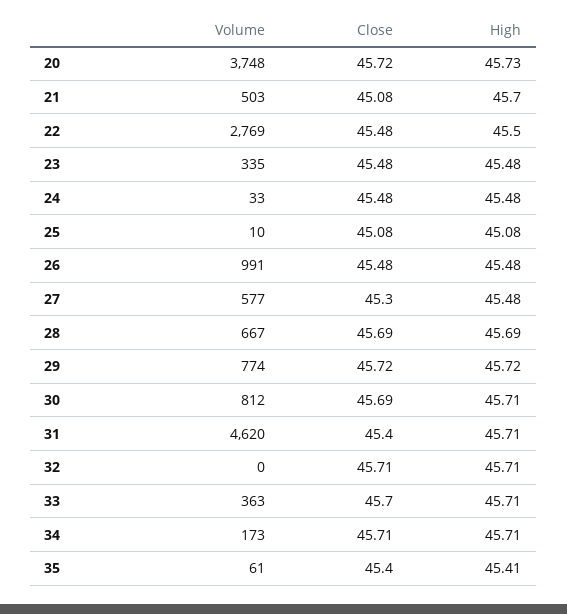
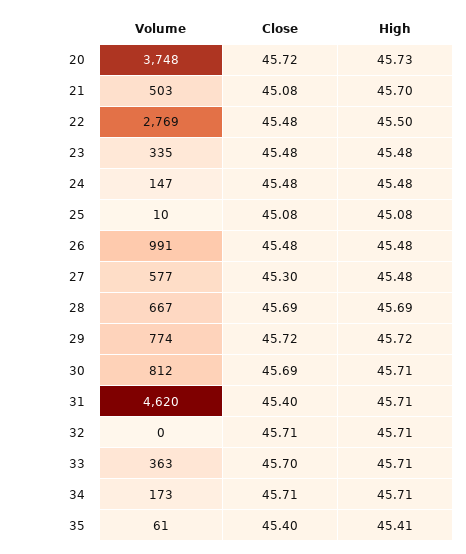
  {
    "Volume": {
      "20": 3748,
      "21": 503,
      "22": 2769,
      "23": 335,
-     "24": 33,
+     "24": 147,
      "25": 10,
      "26": 991,
      "27": 577,
      "28": 667,
      "29": 774,
      "30": 812,
      "31": 4620,
      "32": 0,
      "33": 363,
      "34": 173,
      "35": 61
    },
    "Close": {
      "20": 45.72,
      "21": 45.08,
      "22": 45.48,
      "23": 45.48,
      "24": 45.48,
      "25": 45.08,
      "26": 45.48,
      "27": 45.3,
      "28": 45.69,
      "29": 45.72,
      "30": 45.69,
      "31": 45.4,
      "32": 45.71,
      "33": 45.7,
      "34": 45.71,
      "35": 45.4
    },
    "High": {
      "20": 45.73,
      "21": 45.7,
      "22": 45.5,
      "23": 45.48,
      "24": 45.48,
      "25": 45.08,
      "26": 45.48,
      "27": 45.48,
      "28": 45.69,
      "29": 45.72,
      "30": 45.71,
      "31": 45.71,
      "32": 45.71,
      "33": 45.71,
      "34": 45.71,
      "35": 45.41
    }
  }

